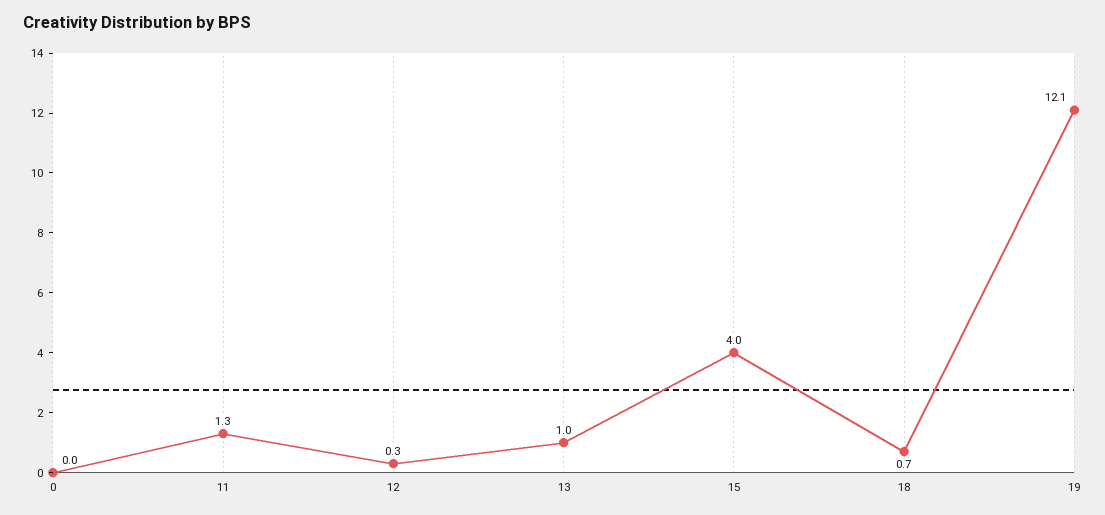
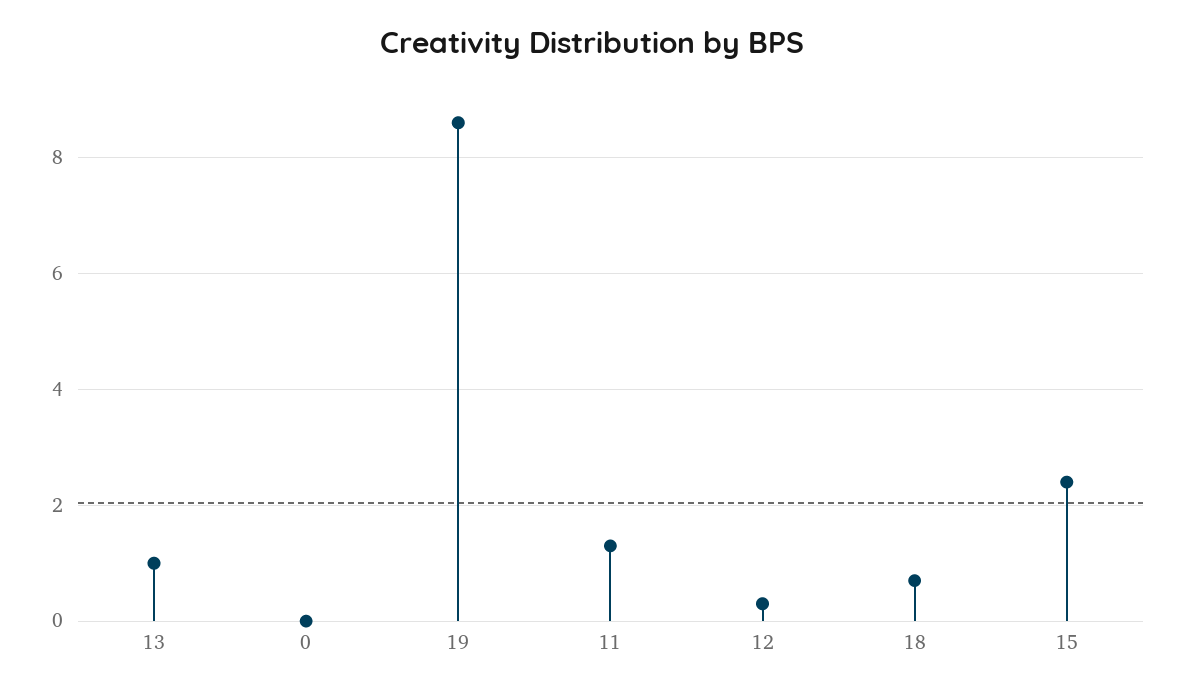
  {
    "0": 0,
    "11": 1.3,
    "12": 0.3,
    "13": 1,
-   "15": 4,
+   "15": 2.5,
    "18": 0.7,
-   "19": 12.1
+   "19": 8.5
  }

